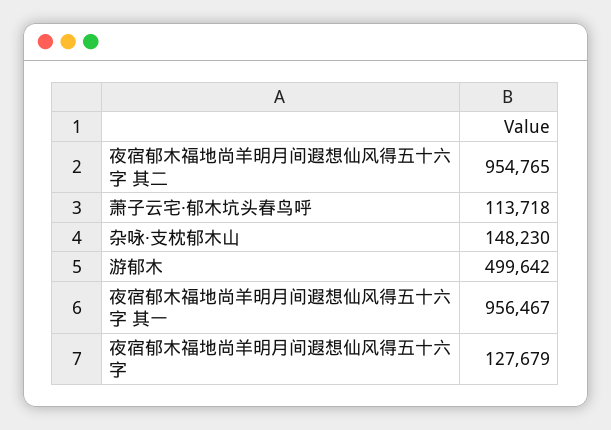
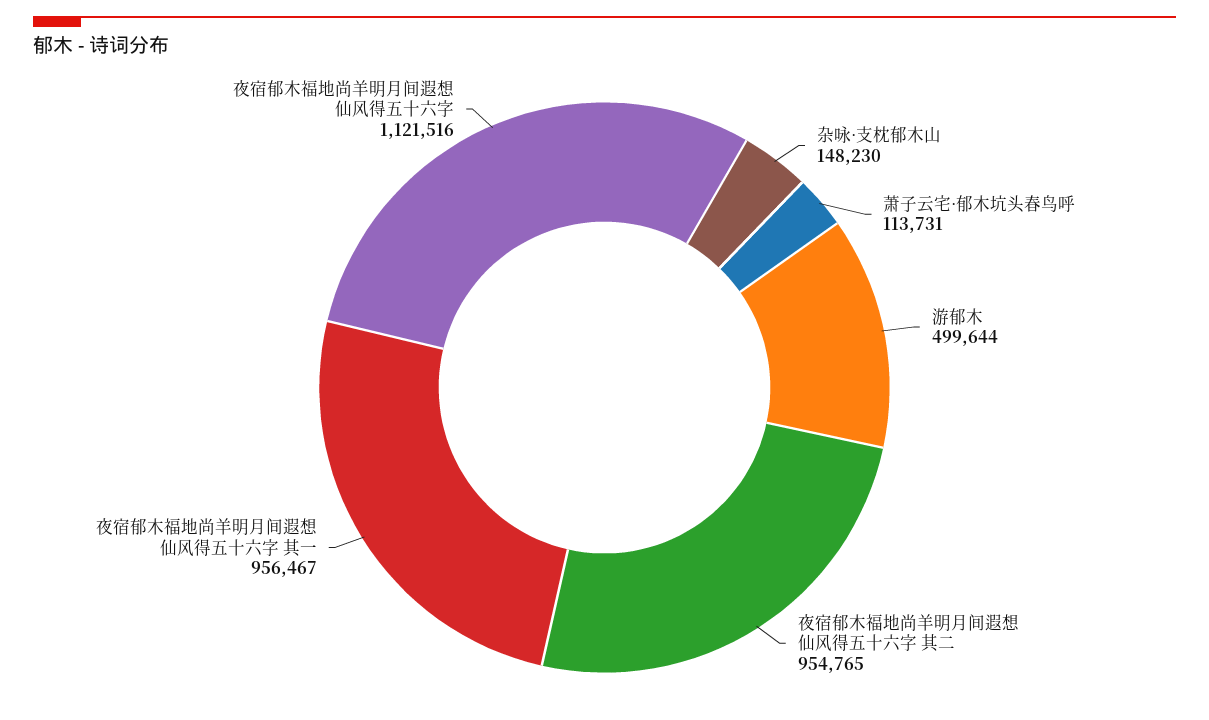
  {
    "夜宿郁木福地尚羊明月间遐想仙风得五十六字 其二": 954765,
-   "萧子云宅·郁木坑头春鸟呼": 113718,
+   "萧子云宅·郁木坑头春鸟呼": 113731,
    "杂咏·支枕郁木山": 148230,
-   "游郁木": 499642,
+   "游郁木": 499644,
    "夜宿郁木福地尚羊明月间遐想仙风得五十六字 其一": 956467,
-   "夜宿郁木福地尚羊明月间遐想仙风得五十六字": 127679
+   "夜宿郁木福地尚羊明月间遐想仙风得五十六字": 1121516
  }

